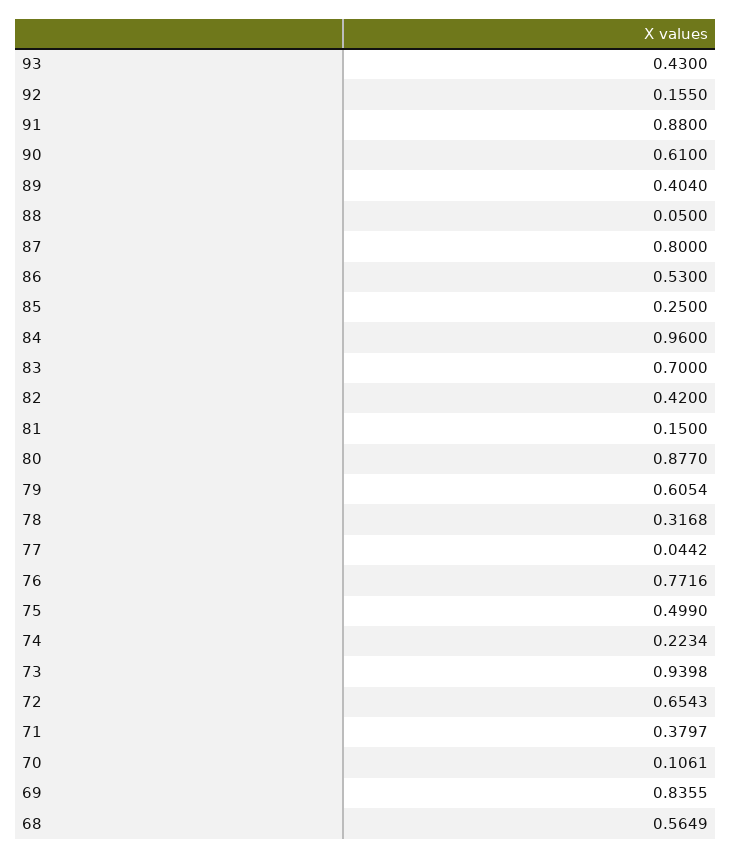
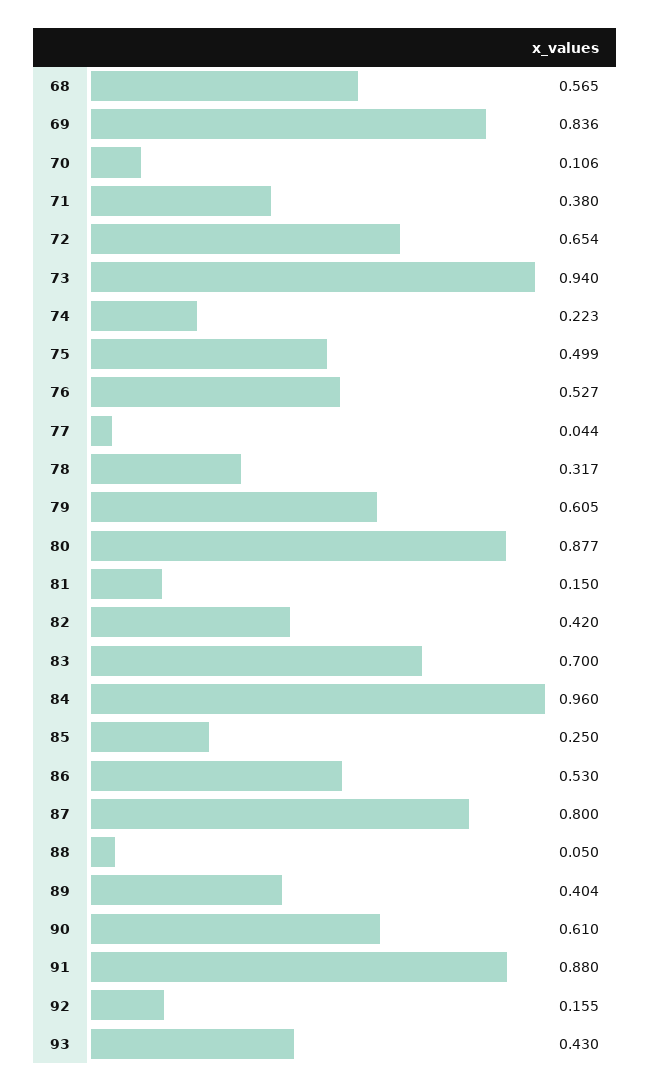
  {
    "93": 0.43,
    "92": 0.155,
    "91": 0.88,
    "90": 0.61,
    "89": 0.404,
    "88": 0.05,
    "87": 0.8,
    "86": 0.53,
    "85": 0.25,
    "84": 0.96,
    "83": 0.7,
    "82": 0.42,
    "81": 0.15,
    "80": 0.877,
    "79": 0.6054,
    "78": 0.3168,
    "77": 0.0442,
-   "76": 0.7716,
+   "76": 0.527,
    "75": 0.499,
    "74": 0.2234,
    "73": 0.9398,
    "72": 0.6543,
    "71": 0.3797,
    "70": 0.1061,
    "69": 0.8355,
    "68": 0.5649
  }

